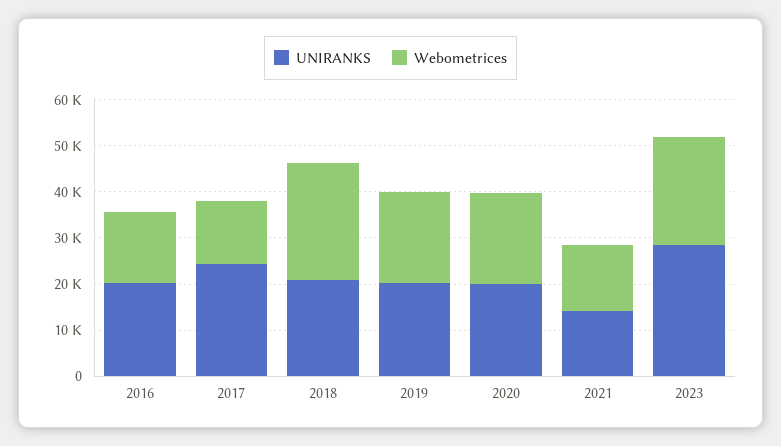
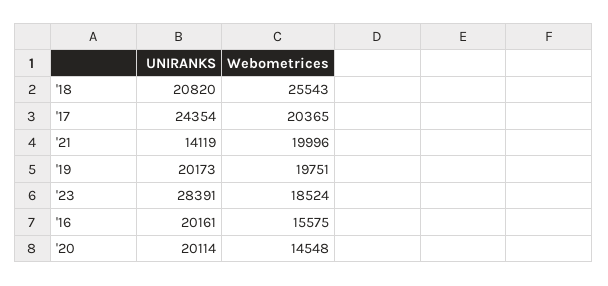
  {
    "UNIRANKS": {
      "2016": 20161,
      "2017": 24354,
      "2018": 20820,
      "2019": 20173,
      "2020": 20114,
      "2021": 14119,
      "2023": 28391
    },
    "Webometrices": {
      "2016": 15575,
-     "2017": 14000,
+     "2017": 20365,
      "2018": 25543,
      "2019": 19751,
-     "2020": 20000,
+     "2020": 14548,
-     "2021": 14000,
+     "2021": 19996,
-     "2023": 24000
+     "2023": 18524
    }
  }

